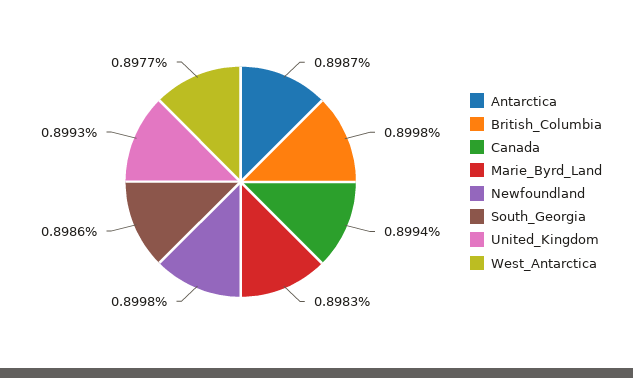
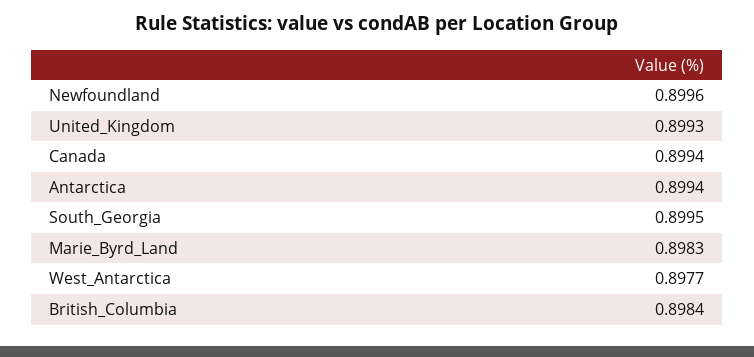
  {
-   "Antarctica": 0.8987,
+   "Antarctica": 0.8994,
-   "British_Columbia": 0.8998,
+   "British_Columbia": 0.8984,
    "Canada": 0.8994,
    "Marie_Byrd_Land": 0.8983,
-   "Newfoundland": 0.8998,
+   "Newfoundland": 0.8996,
-   "South_Georgia": 0.8986,
+   "South_Georgia": 0.8995,
    "United_Kingdom": 0.8993,
    "West_Antarctica": 0.8977
  }

